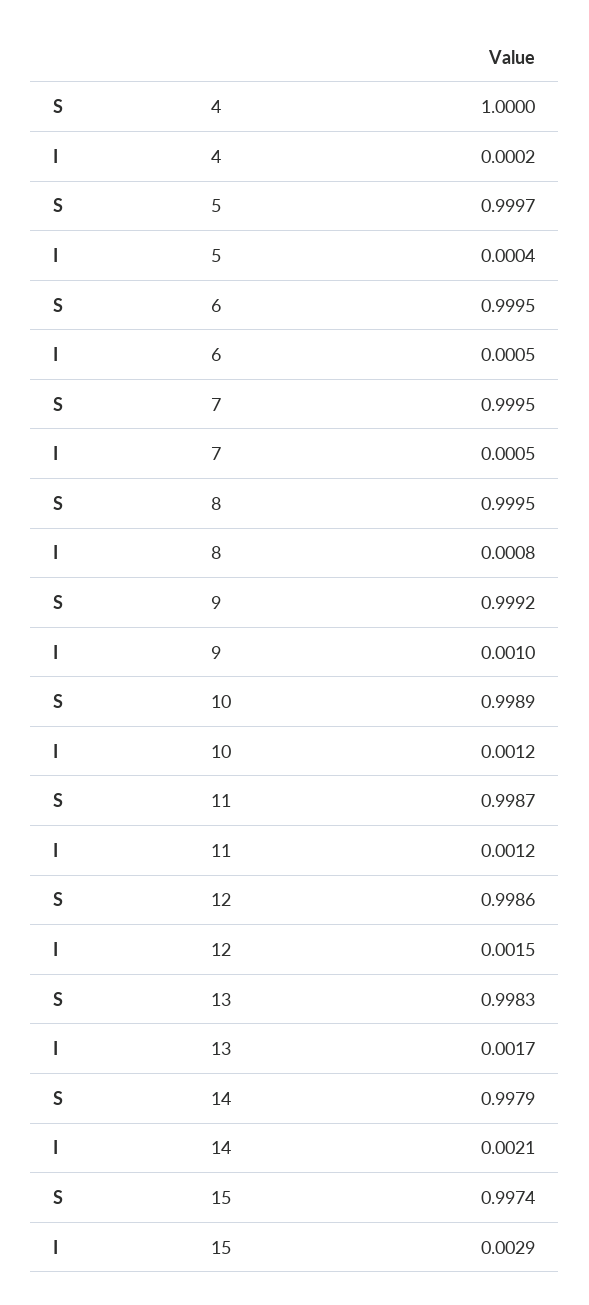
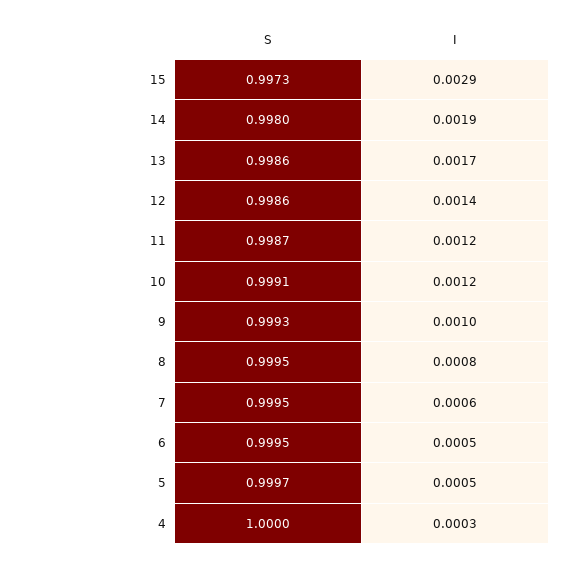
  {
    "S": {
      "4": 1,
      "5": 0.9997,
      "6": 0.9995,
      "7": 0.9995,
      "8": 0.9995,
-     "9": 0.9992,
+     "9": 0.9993,
-     "10": 0.9989,
+     "10": 0.9991,
      "11": 0.9987,
      "12": 0.9986,
-     "13": 0.9983,
+     "13": 0.9986,
-     "14": 0.9979,
+     "14": 0.998,
-     "15": 0.9974
+     "15": 0.9973
    },
    "I": {
-     "4": 0.0002,
+     "4": 0.0003,
-     "5": 0.0004,
+     "5": 0.0005,
      "6": 0.0005,
-     "7": 0.0005,
+     "7": 0.0006,
      "8": 0.0008,
      "9": 0.001,
      "10": 0.0012,
      "11": 0.0012,
-     "12": 0.0015,
+     "12": 0.0014,
      "13": 0.0017,
-     "14": 0.0021,
+     "14": 0.0019,
      "15": 0.0029
    }
  }

